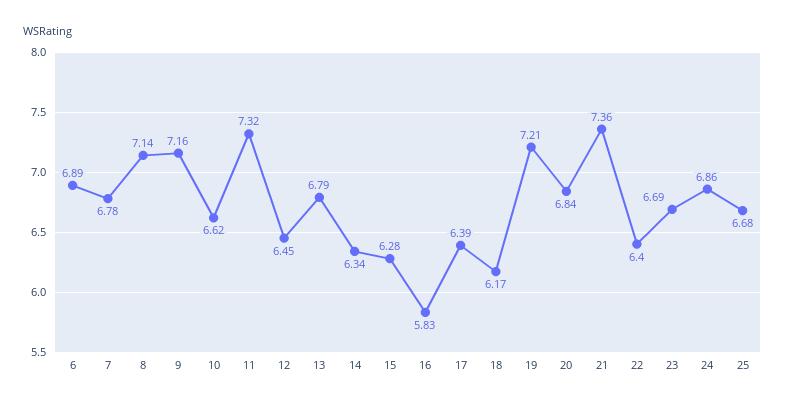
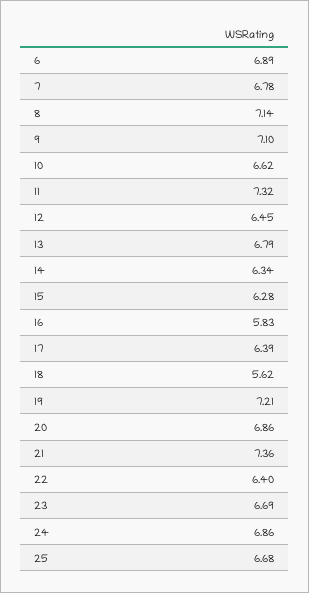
  {
    "6": 6.89,
    "7": 6.78,
    "8": 7.14,
-   "9": 7.16,
+   "9": 7.1,
    "10": 6.62,
    "11": 7.32,
    "12": 6.45,
    "13": 6.79,
    "14": 6.34,
    "15": 6.28,
    "16": 5.83,
    "17": 6.39,
-   "18": 6.17,
+   "18": 5.62,
    "19": 7.21,
-   "20": 6.84,
+   "20": 6.86,
    "21": 7.36,
    "22": 6.4,
    "23": 6.69,
    "24": 6.86,
    "25": 6.68
  }

